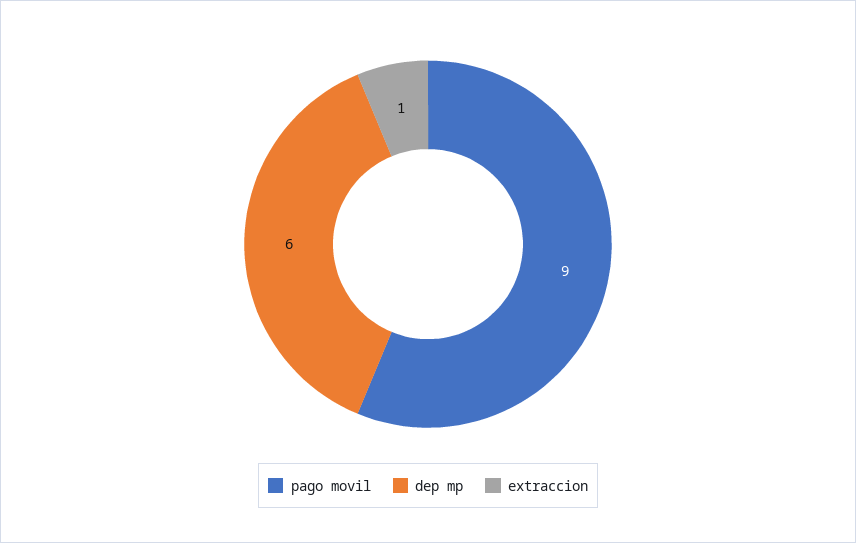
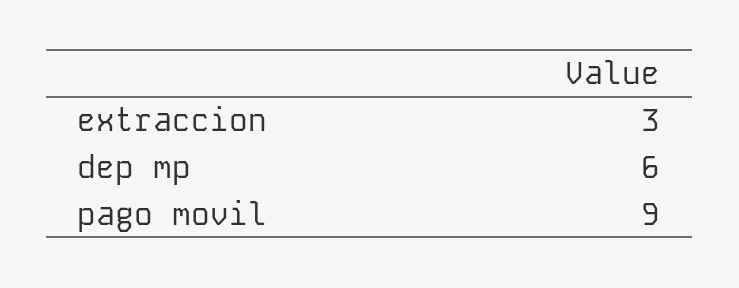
  {
    "pago movil": 9,
    "dep mp": 6,
-   "extraccion": 1
+   "extraccion": 3
  }

